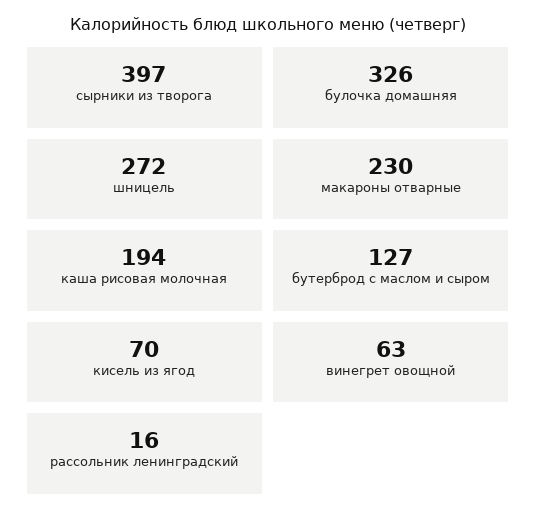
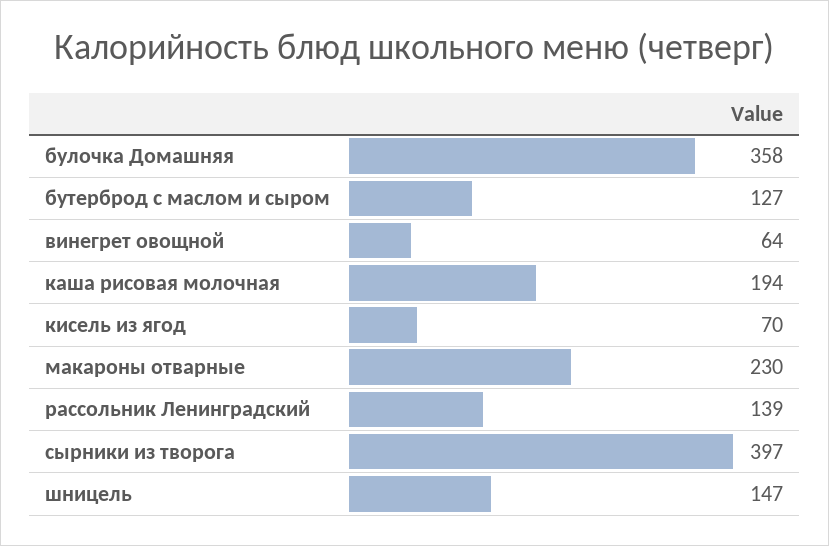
  {
    "сырники из творога": 397,
-   "булочка домашняя": 326,
+   "булочка домашняя": 358,
-   "шницель": 272,
+   "шницель": 147,
    "макароны отварные": 230,
    "каша рисовая молочная": 194,
    "бутерброд с маслом и сыром": 127,
    "кисель из ягод": 70,
-   "винегрет овощной": 63,
+   "винегрет овощной": 64,
-   "рассольник ленинградский": 16
+   "рассольник ленинградский": 139
  }

